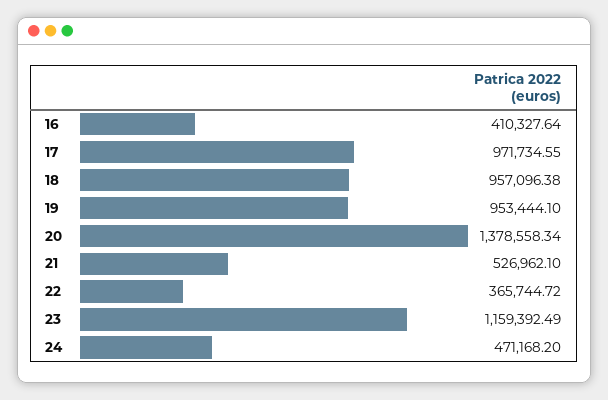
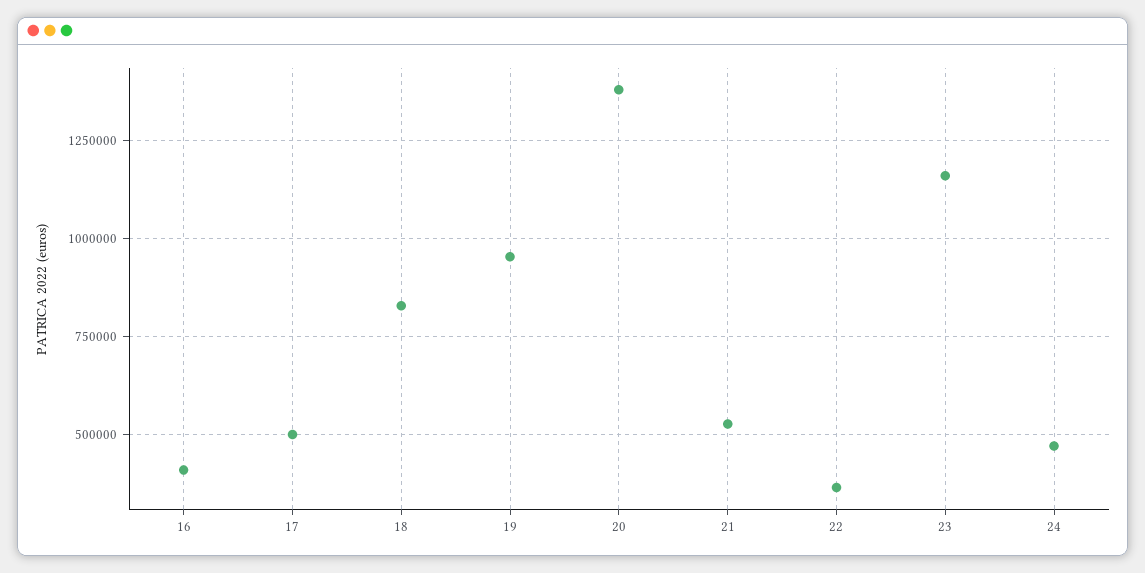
  {
    "16": 410327.64,
-   "17": 971734.55,
+   "17": 500000,
-   "18": 957096.38,
+   "18": 825000,
    "19": 953444.1,
    "20": 1378558.34,
    "21": 526962.1,
    "22": 365744.72,
    "23": 1159392.49,
    "24": 471168.2
  }

